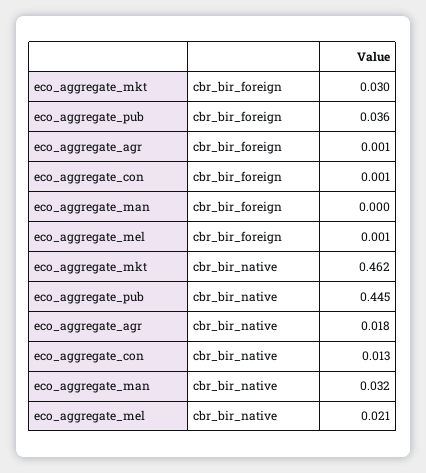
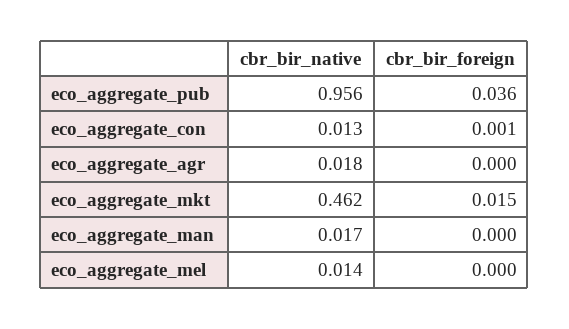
  {
    "eco_aggregate_mkt": {
-     "cbr_bir_foreign": 0.03,
+     "cbr_bir_foreign": 0.015,
      "cbr_bir_native": 0.462
    },
    "eco_aggregate_pub": {
      "cbr_bir_foreign": 0.036,
-     "cbr_bir_native": 0.445
+     "cbr_bir_native": 0.956
    },
    "eco_aggregate_agr": {
-     "cbr_bir_foreign": 0.001,
+     "cbr_bir_foreign": 0,
      "cbr_bir_native": 0.018
    },
    "eco_aggregate_con": {
      "cbr_bir_foreign": 0.001,
      "cbr_bir_native": 0.013
    },
    "eco_aggregate_man": {
      "cbr_bir_foreign": 0,
-     "cbr_bir_native": 0.032
+     "cbr_bir_native": 0.017
    },
    "eco_aggregate_mel": {
-     "cbr_bir_foreign": 0.001,
+     "cbr_bir_foreign": 0,
-     "cbr_bir_native": 0.021
+     "cbr_bir_native": 0.014
    }
  }

